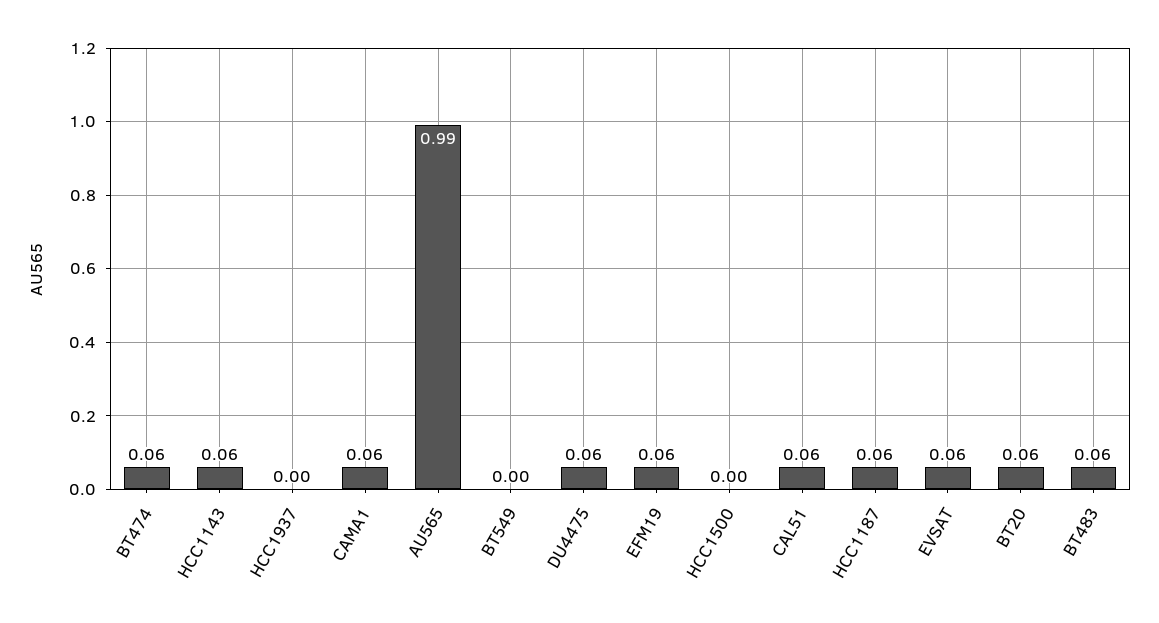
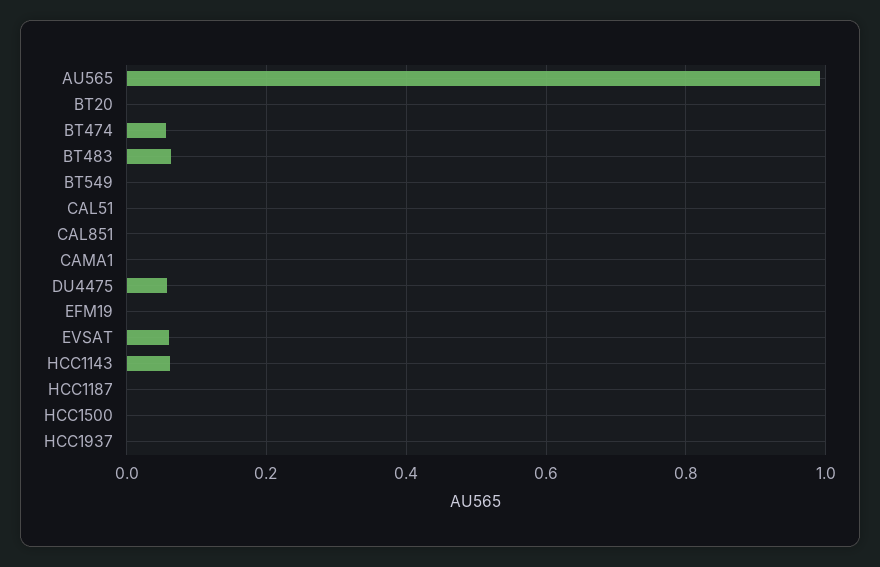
  {
    "BT474": 0.06,
    "HCC1143": 0.06,
    "HCC1937": 0,
-   "CAMA1": 0.06,
+   "CAMA1": 0,
    "AU565": 0.99,
    "BT549": 0,
    "DU4475": 0.06,
-   "EFM19": 0.06,
+   "EFM19": 0,
    "HCC1500": 0,
-   "CAL51": 0.06,
+   "CAL51": 0,
-   "HCC1187": 0.06,
+   "HCC1187": 0,
    "EVSAT": 0.06,
-   "BT20": 0.06,
+   "BT20": 0,
-   "BT483": 0.06
+   "BT483": 0.06,
+   "CAL851": 0
  }

